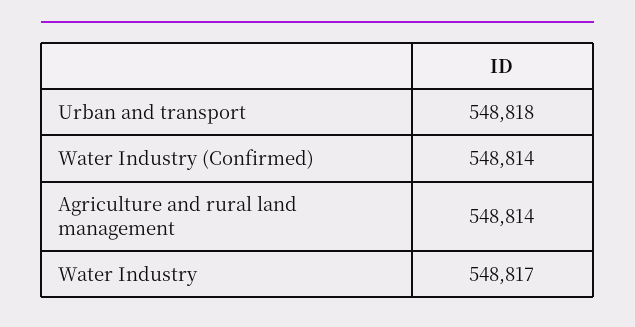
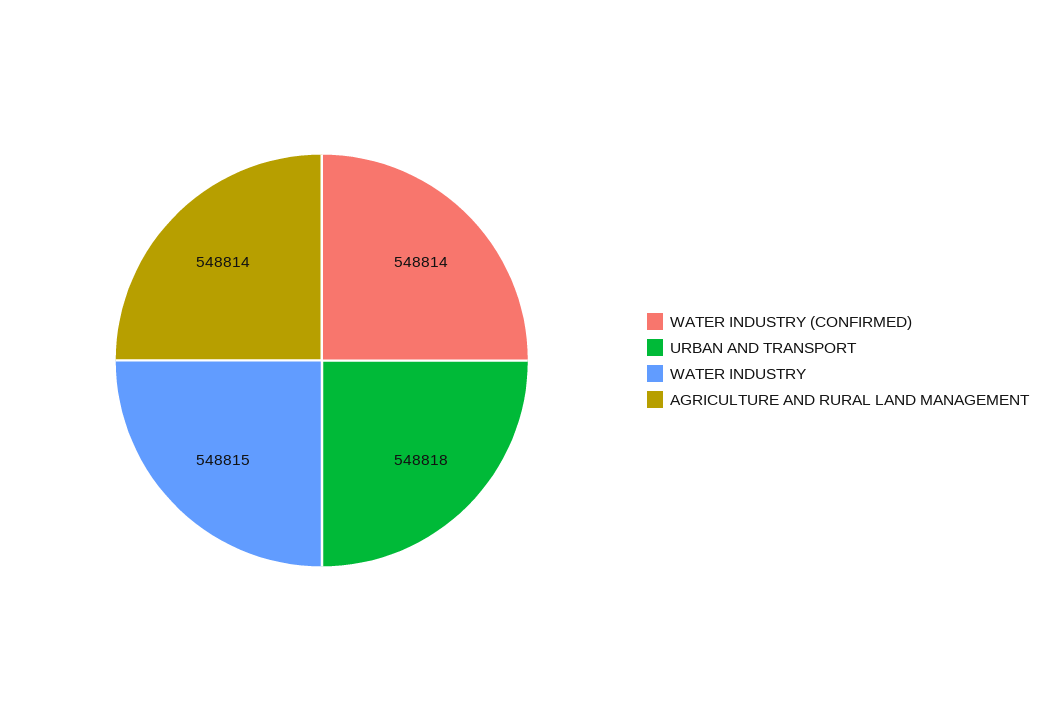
  {
    "Urban and transport": 548818,
    "Water Industry (Confirmed)": 548814,
    "Agriculture and rural land management": 548814,
-   "Water Industry": 548817
+   "Water Industry": 548815
  }

